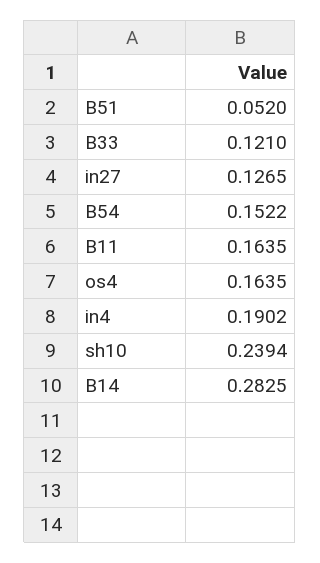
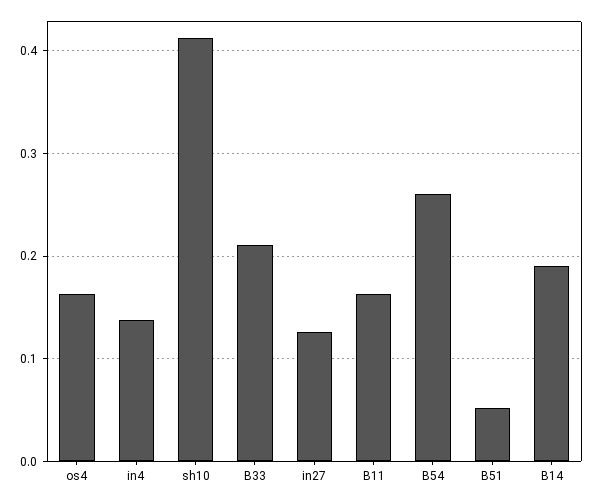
  {
    "B51": 0.052,
-   "B33": 0.121,
+   "B33": 0.21,
    "in27": 0.1265,
-   "B54": 0.1522,
+   "B54": 0.26,
    "B11": 0.1635,
    "os4": 0.1635,
-   "in4": 0.1902,
+   "in4": 0.14,
-   "sh10": 0.2394,
+   "sh10": 0.41,
-   "B14": 0.2825
+   "B14": 0.19
  }

